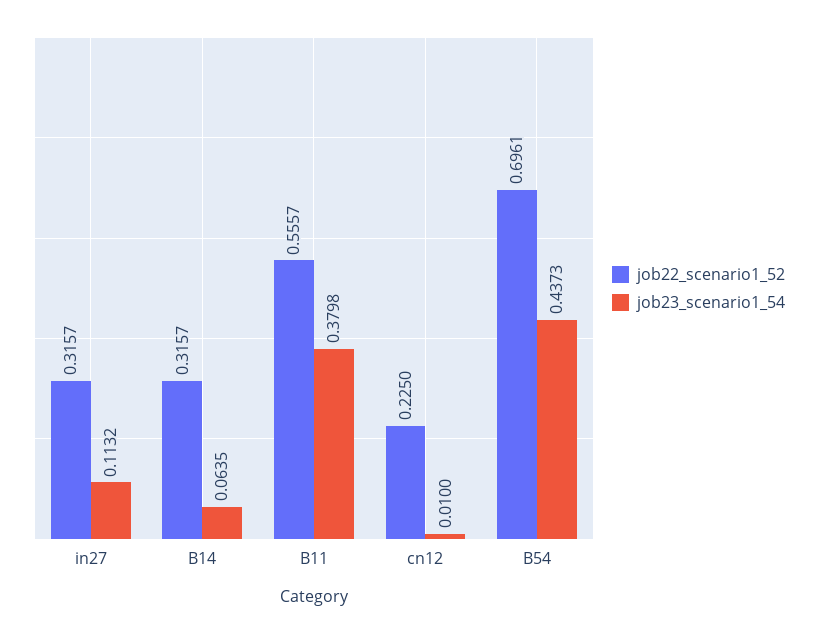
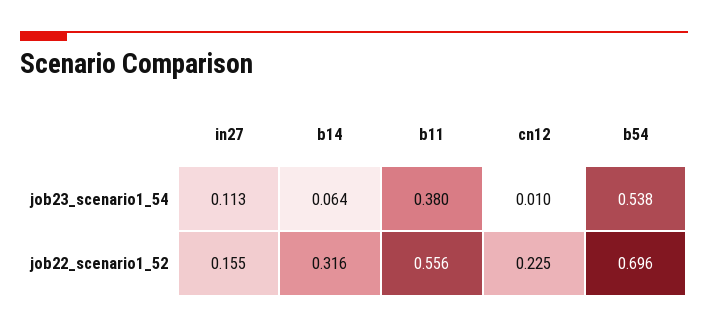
  {
    "job22_scenario1_52": {
-     "in27": 0.3157,
+     "in27": 0.155,
      "B14": 0.3157,
      "B11": 0.5557,
      "cn12": 0.225,
      "B54": 0.6961
    },
    "job23_scenario1_54": {
      "in27": 0.1132,
      "B14": 0.0635,
      "B11": 0.3798,
      "cn12": 0.01,
-     "B54": 0.4373
+     "B54": 0.538
    }
  }

